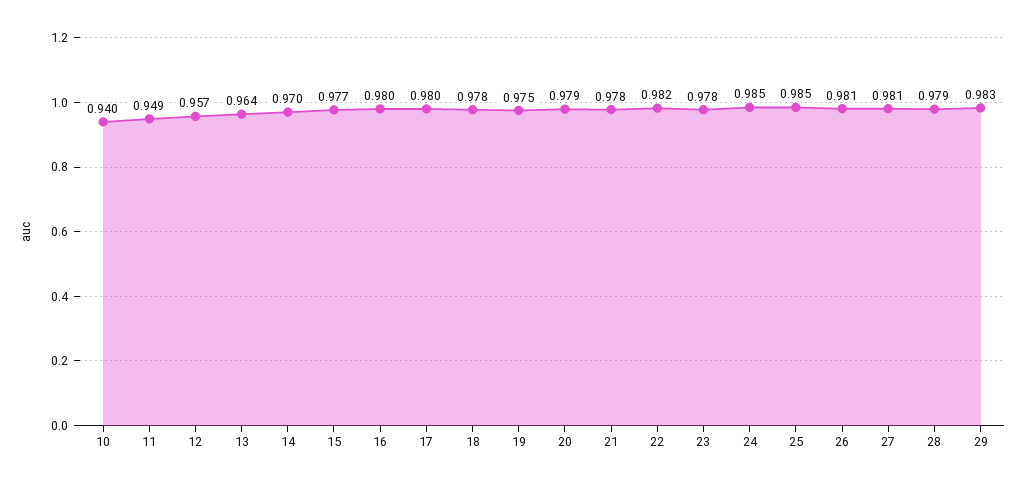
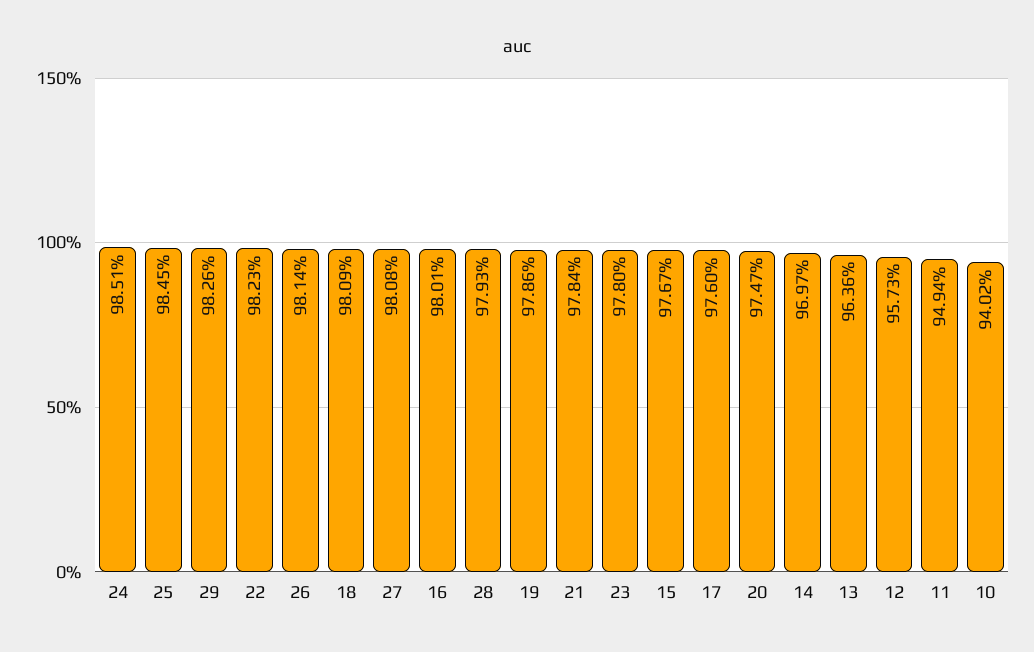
  {
    "10": 0.9402,
    "11": 0.9494,
    "12": 0.9573,
    "13": 0.9636,
    "14": 0.9697,
    "15": 0.9767,
    "16": 0.9801,
-   "17": 0.98,
+   "17": 0.976,
-   "18": 0.978,
+   "18": 0.9809,
-   "19": 0.975,
+   "19": 0.9786,
-   "20": 0.979,
+   "20": 0.9747,
    "21": 0.9784,
    "22": 0.9823,
    "23": 0.978,
    "24": 0.9851,
    "25": 0.9845,
    "26": 0.9814,
    "27": 0.9808,
    "28": 0.9793,
    "29": 0.9826
  }

